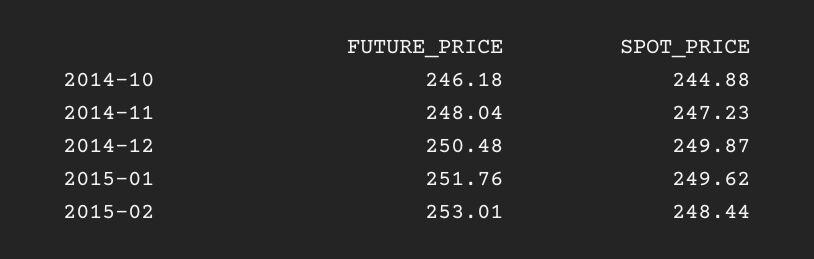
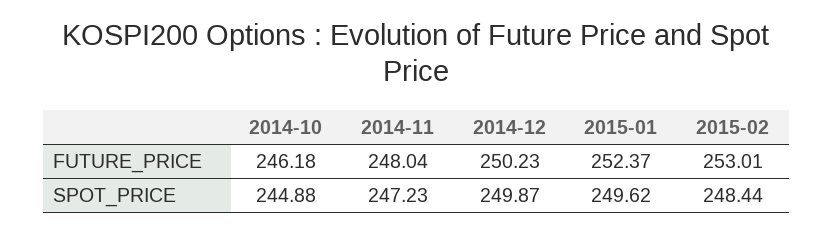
  {
    "FUTURE_PRICE": {
      "2014-10": 246.18,
      "2014-11": 248.04,
-     "2014-12": 250.48,
+     "2014-12": 250.23,
-     "2015-01": 251.76,
+     "2015-01": 252.37,
      "2015-02": 253.01
    },
    "SPOT_PRICE": {
      "2014-10": 244.88,
      "2014-11": 247.23,
      "2014-12": 249.87,
      "2015-01": 249.62,
      "2015-02": 248.44
    }
  }

